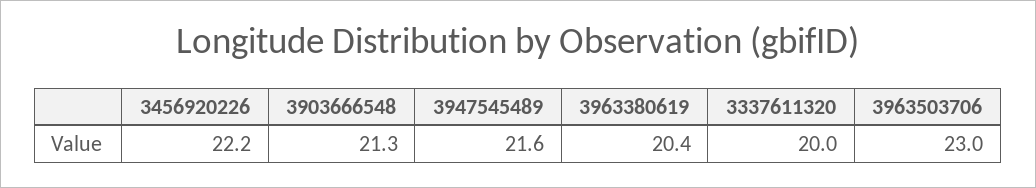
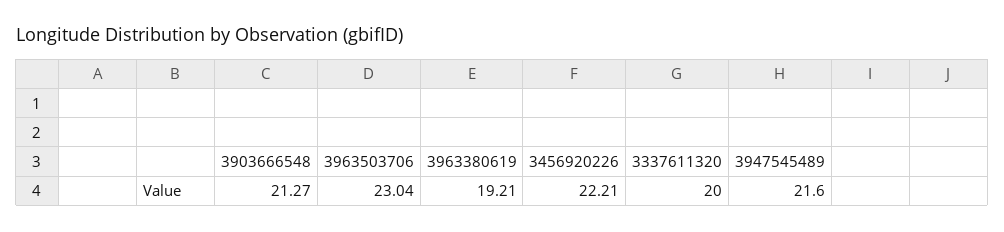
  {
    "3456920226": 22.21,
    "3903666548": 21.27,
    "3947545489": 21.6,
-   "3963380619": 20.4,
+   "3963380619": 19.21,
    "3337611320": 20,
    "3963503706": 23.04
  }

